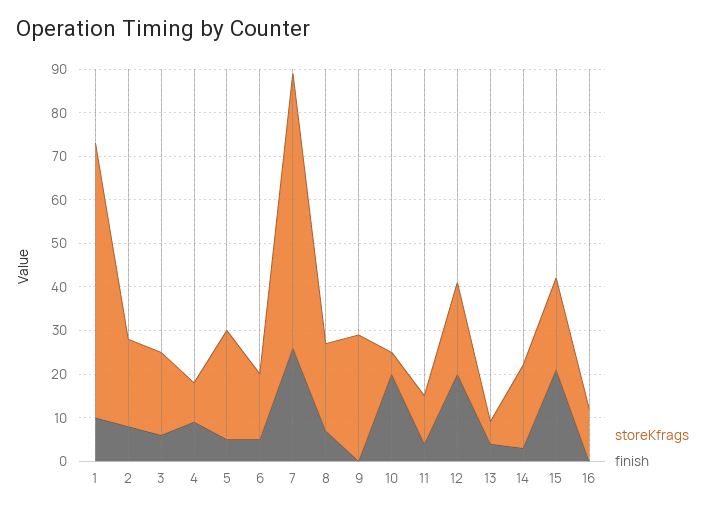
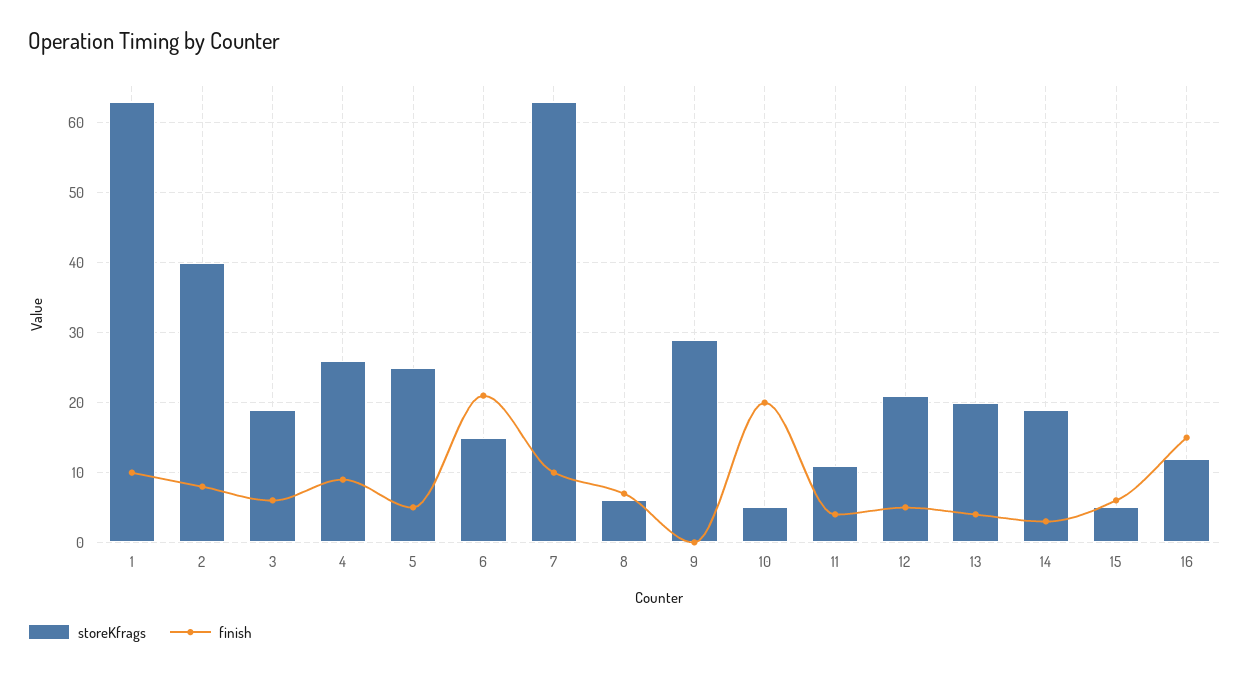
  {
    "storeKfrags": {
      "1": 63,
-     "2": 20,
+     "2": 40,
      "3": 19,
-     "4": 10,
+     "4": 26,
      "5": 25,
      "6": 15,
      "7": 63,
-     "8": 20,
+     "8": 6,
      "9": 29,
      "10": 5,
      "11": 11,
      "12": 21,
-     "13": 5,
+     "13": 20,
      "14": 19,
-     "15": 20,
+     "15": 5,
      "16": 12
    },
    "finish": {
      "1": 10,
      "2": 8,
      "3": 6,
      "4": 9,
      "5": 5,
-     "6": 5,
+     "6": 21,
-     "7": 25,
+     "7": 10,
      "8": 7,
      "9": 0,
      "10": 20,
      "11": 4,
-     "12": 20,
+     "12": 5,
      "13": 4,
      "14": 3,
-     "15": 20,
+     "15": 6,
-     "16": 0
+     "16": 15
    }
  }

